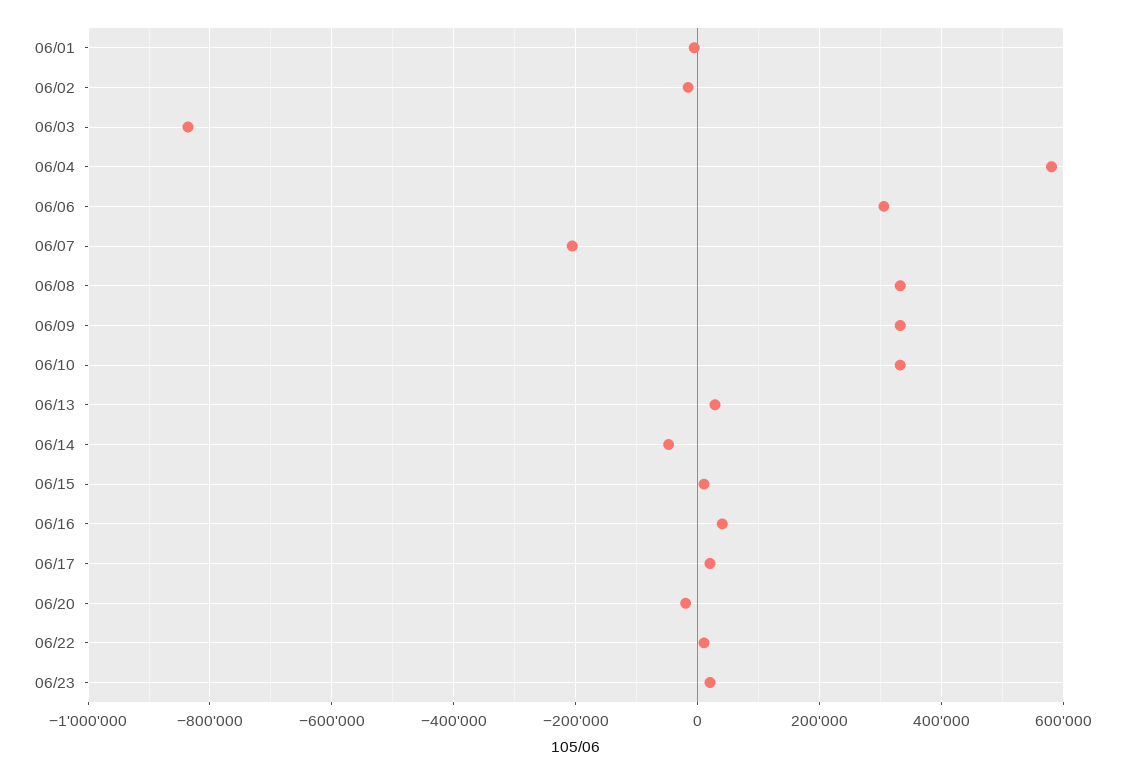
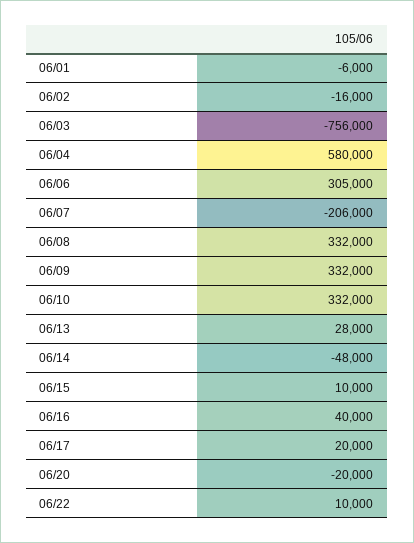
  {
    "06/01": -6000,
    "06/02": -16000,
-   "06/03": -840000,
+   "06/03": -756000,
    "06/04": 580000,
    "06/06": 305000,
    "06/07": -206000,
    "06/08": 332000,
    "06/09": 332000,
    "06/10": 332000,
    "06/13": 28000,
    "06/14": -48000,
    "06/15": 10000,
    "06/16": 40000,
    "06/17": 20000,
    "06/20": -20000,
-   "06/22": 10000,
+   "06/22": 10000
-   "06/23": 20000
  }

